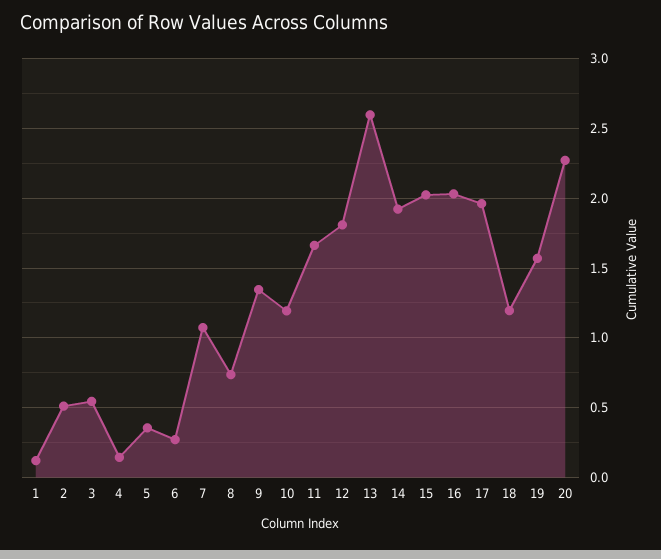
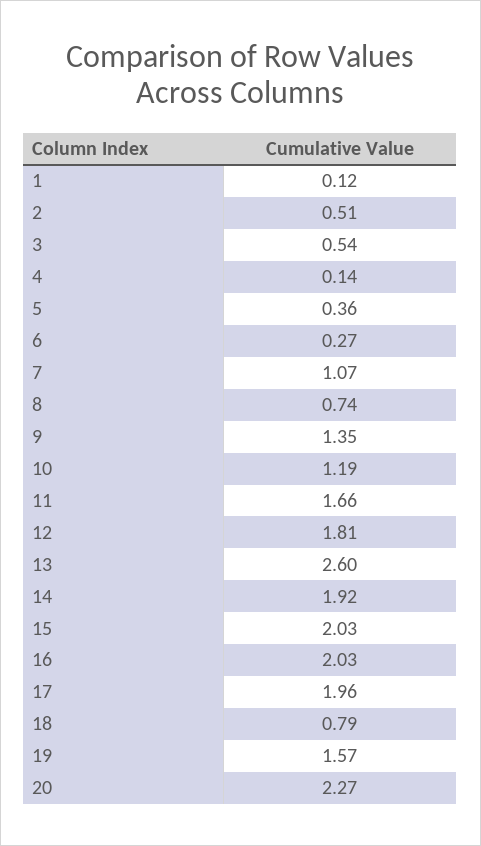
  {
    "1": 0.12,
    "2": 0.51,
    "3": 0.54,
    "4": 0.14,
    "5": 0.36,
    "6": 0.27,
    "7": 1.07,
    "8": 0.74,
    "9": 1.35,
    "10": 1.19,
    "11": 1.66,
    "12": 1.81,
    "13": 2.6,
    "14": 1.92,
    "15": 2.03,
    "16": 2.03,
    "17": 1.96,
-   "18": 1.2,
+   "18": 0.79,
    "19": 1.57,
    "20": 2.27
  }

